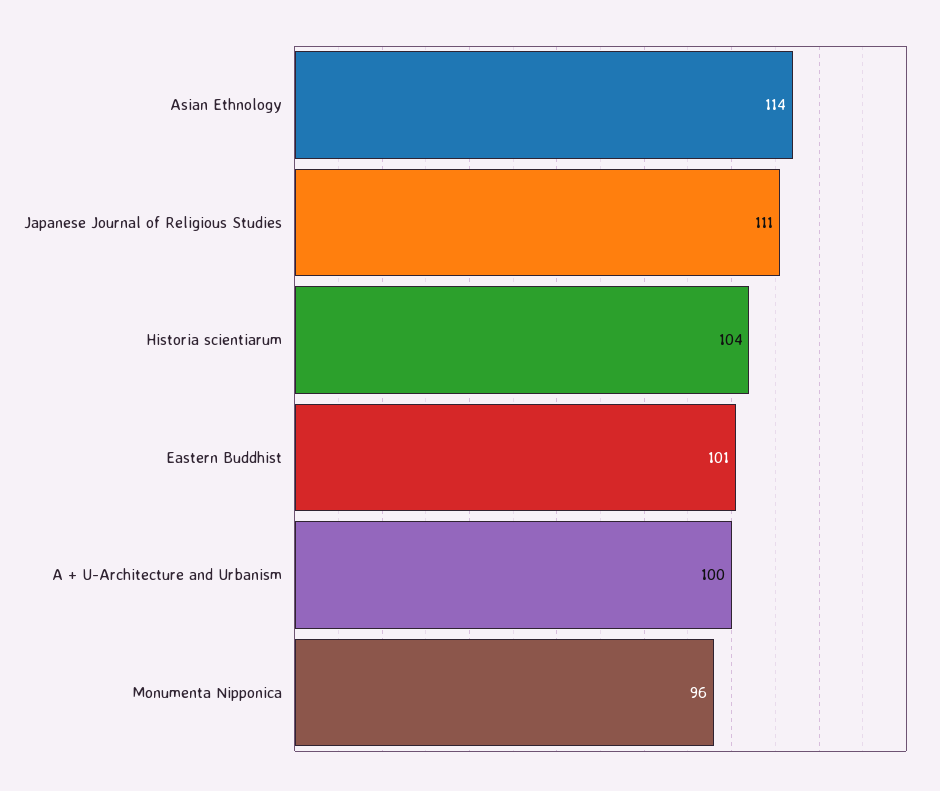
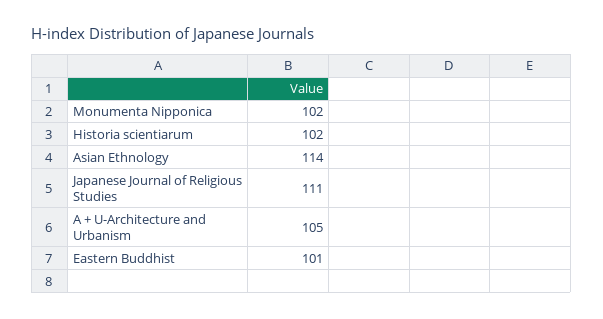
  {
    "Asian Ethnology": 114,
    "Japanese Journal of Religious Studies": 111,
-   "Historia scientiarum": 104,
+   "Historia scientiarum": 102,
    "Eastern Buddhist": 101,
-   "A + U-Architecture and Urbanism": 100,
+   "A + U-Architecture and Urbanism": 105,
-   "Monumenta Nipponica": 96
+   "Monumenta Nipponica": 102
  }

